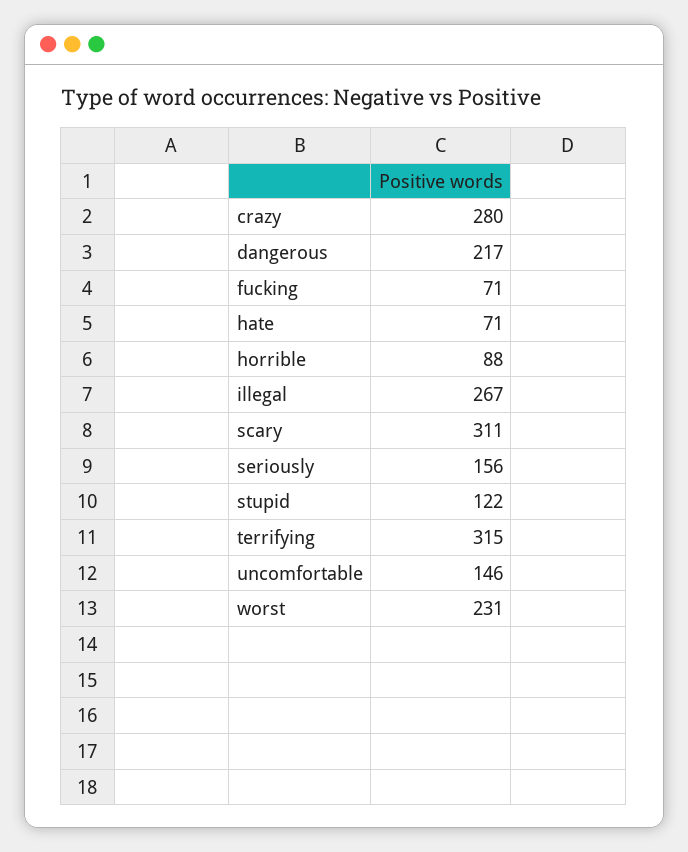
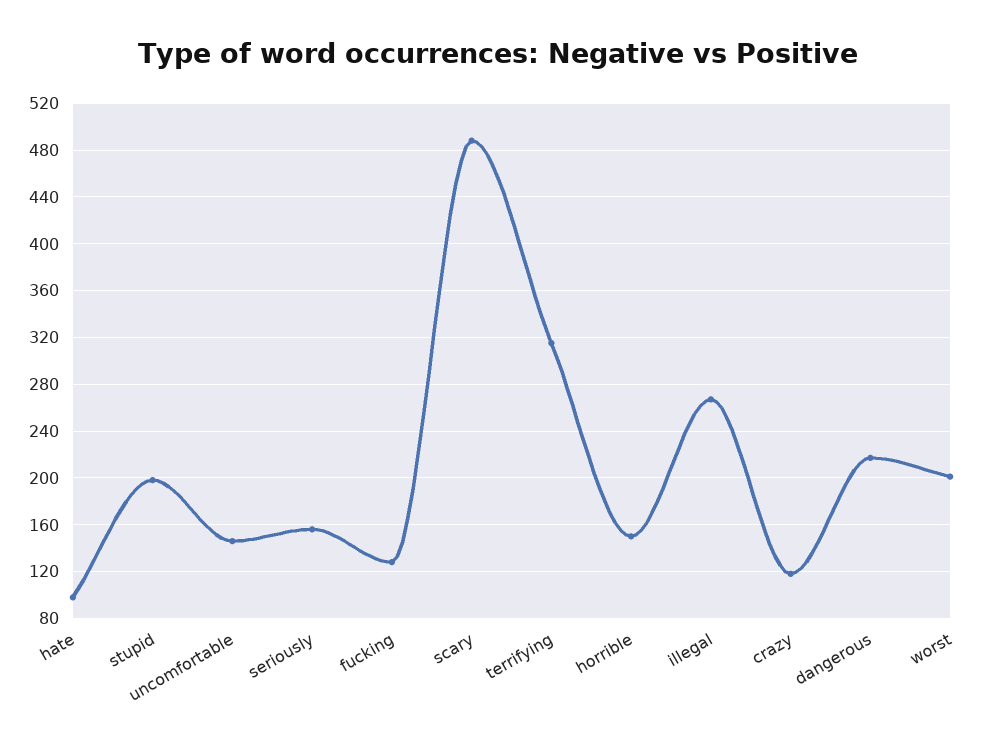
  {
-   "crazy": 280,
+   "crazy": 120,
    "dangerous": 217,
-   "fucking": 71,
+   "fucking": 130,
-   "hate": 71,
+   "hate": 100,
-   "horrible": 88,
+   "horrible": 150,
    "illegal": 267,
-   "scary": 311,
+   "scary": 490,
    "seriously": 156,
-   "stupid": 122,
+   "stupid": 200,
    "terrifying": 315,
    "uncomfortable": 146,
-   "worst": 231
+   "worst": 200
  }

